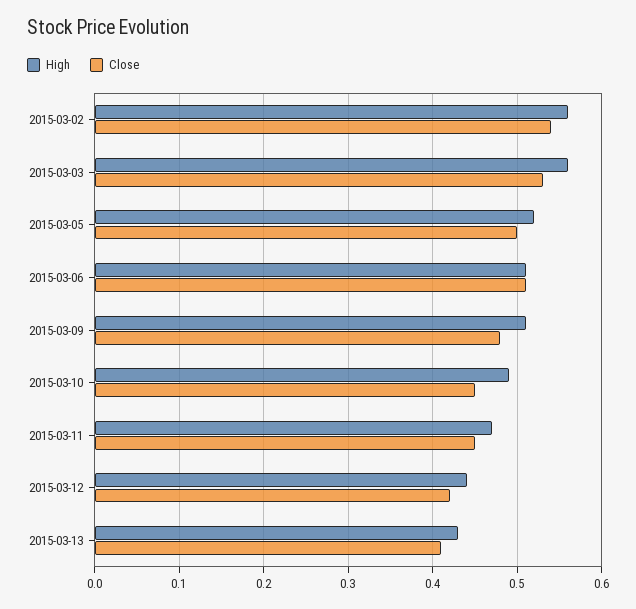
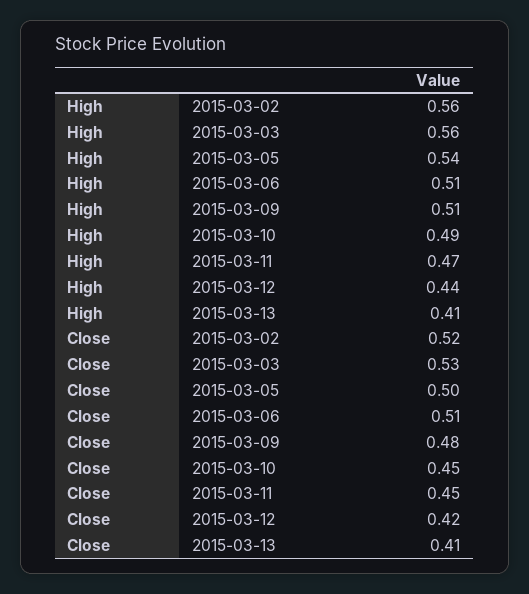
  {
    "High": {
      "2015-03-02": 0.56,
      "2015-03-03": 0.56,
-     "2015-03-05": 0.52,
+     "2015-03-05": 0.54,
      "2015-03-06": 0.51,
      "2015-03-09": 0.51,
      "2015-03-10": 0.49,
      "2015-03-11": 0.47,
      "2015-03-12": 0.44,
-     "2015-03-13": 0.43
+     "2015-03-13": 0.41
    },
    "Close": {
-     "2015-03-02": 0.54,
+     "2015-03-02": 0.52,
      "2015-03-03": 0.53,
      "2015-03-05": 0.5,
      "2015-03-06": 0.51,
      "2015-03-09": 0.48,
      "2015-03-10": 0.45,
      "2015-03-11": 0.45,
      "2015-03-12": 0.42,
      "2015-03-13": 0.41
    }
  }

